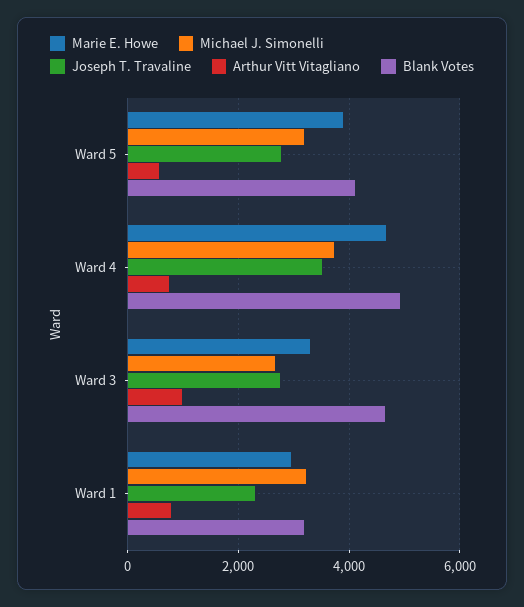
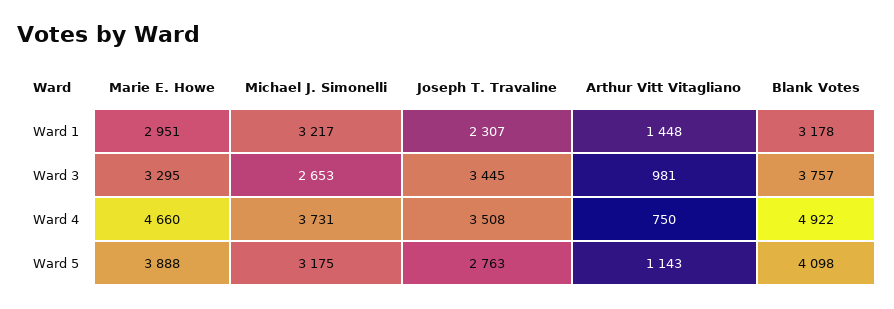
  {
    "Marie E. Howe": {
      "Ward 5": 3888,
      "Ward 4": 4660,
      "Ward 3": 3295,
      "Ward 1": 2951
    },
    "Michael J. Simonelli": {
      "Ward 5": 3175,
      "Ward 4": 3731,
      "Ward 3": 2653,
      "Ward 1": 3217
    },
    "Joseph T. Travaline": {
      "Ward 5": 2763,
      "Ward 4": 3508,
-     "Ward 3": 2800,
+     "Ward 3": 3445,
      "Ward 1": 2307
    },
    "Arthur Vitt Vitagliano": {
-     "Ward 5": 600,
+     "Ward 5": 1143,
      "Ward 4": 750,
      "Ward 3": 981,
-     "Ward 1": 800
+     "Ward 1": 1448
    },
    "Blank Votes": {
      "Ward 5": 4098,
      "Ward 4": 4922,
-     "Ward 3": 4600,
+     "Ward 3": 3757,
      "Ward 1": 3178
    }
  }

